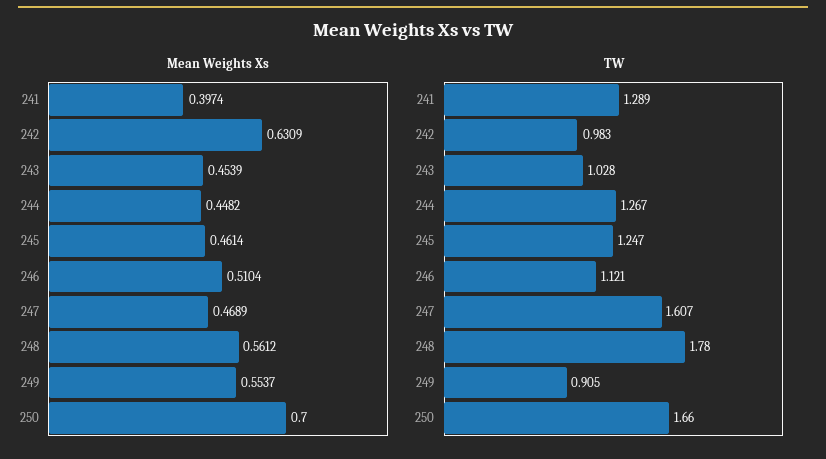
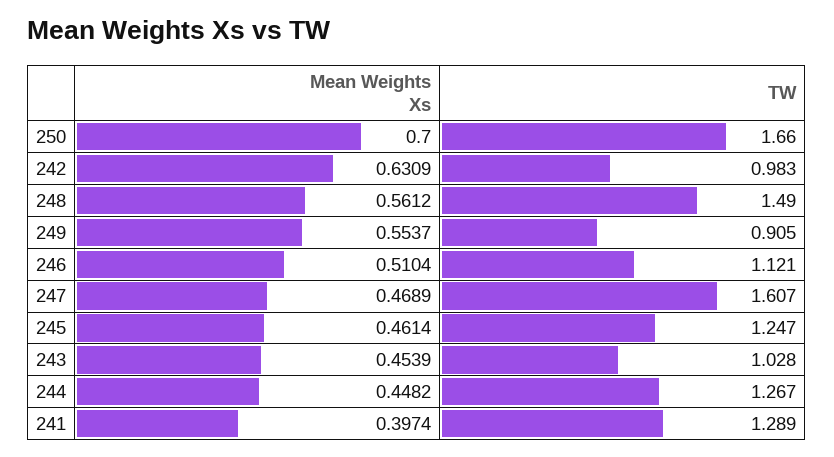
  {
    "Mean Weights Xs": {
      "241": 0.3974,
      "242": 0.6309,
      "243": 0.4539,
      "244": 0.4482,
      "245": 0.4614,
      "246": 0.5104,
      "247": 0.4689,
      "248": 0.5612,
      "249": 0.5537,
      "250": 0.7
    },
    "TW": {
      "241": 1.289,
      "242": 0.983,
      "243": 1.028,
      "244": 1.267,
      "245": 1.247,
      "246": 1.121,
      "247": 1.607,
-     "248": 1.78,
+     "248": 1.49,
      "249": 0.905,
      "250": 1.66
    }
  }

